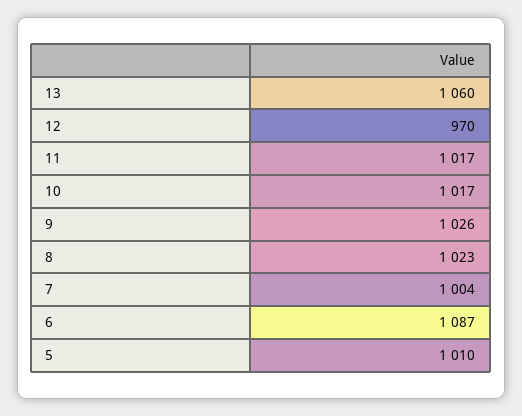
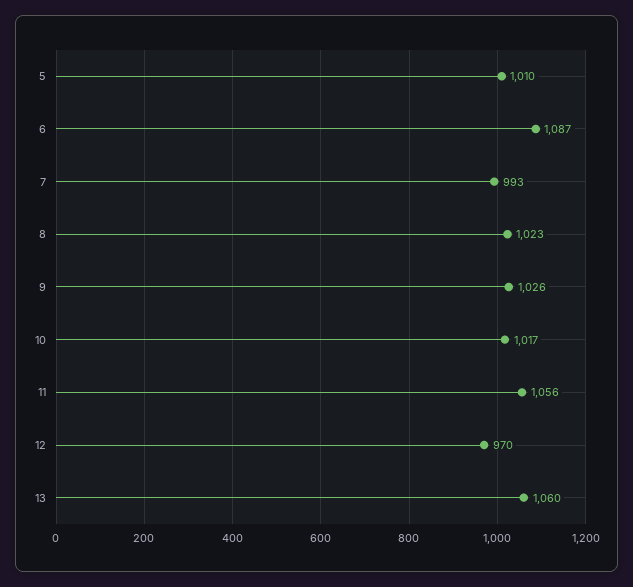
  {
    "13": 1060,
    "12": 970,
-   "11": 1017,
+   "11": 1056,
    "10": 1017,
    "9": 1026,
    "8": 1023,
-   "7": 1004,
+   "7": 993,
    "6": 1087,
    "5": 1010
  }

